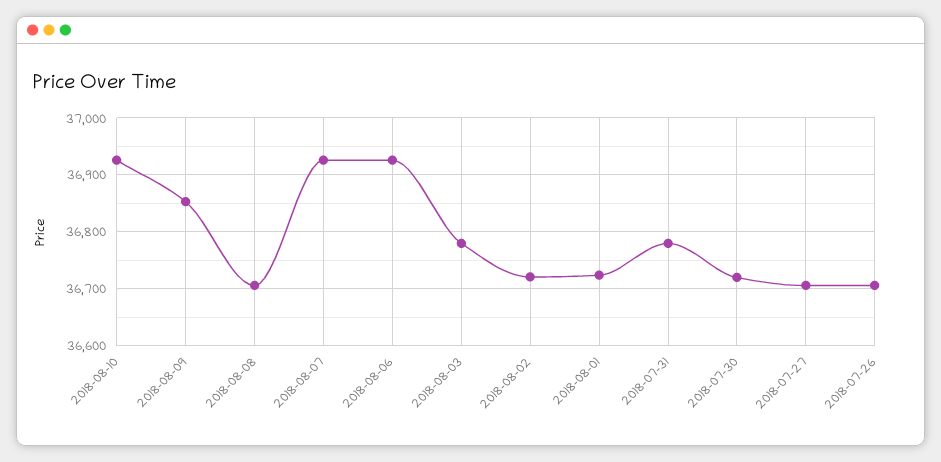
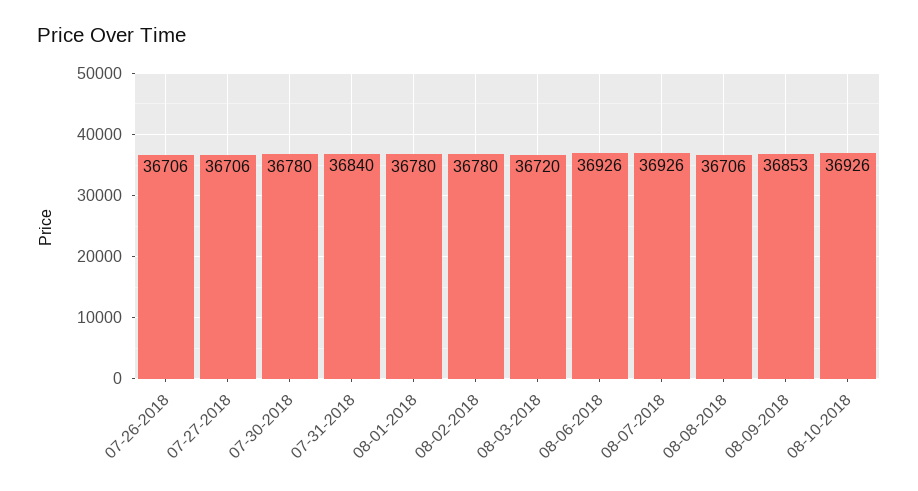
  {
    "2018-08-10": 36926,
    "2018-08-09": 36853,
    "2018-08-08": 36706,
    "2018-08-07": 36926,
    "2018-08-06": 36926,
-   "2018-08-03": 36780,
+   "2018-08-03": 36720,
-   "2018-08-02": 36720,
+   "2018-08-02": 36780,
-   "2018-08-01": 36720,
+   "2018-08-01": 36780,
-   "2018-07-31": 36780,
+   "2018-07-31": 36840,
-   "2018-07-30": 36720,
+   "2018-07-30": 36780,
    "2018-07-27": 36706,
    "2018-07-26": 36706
  }

